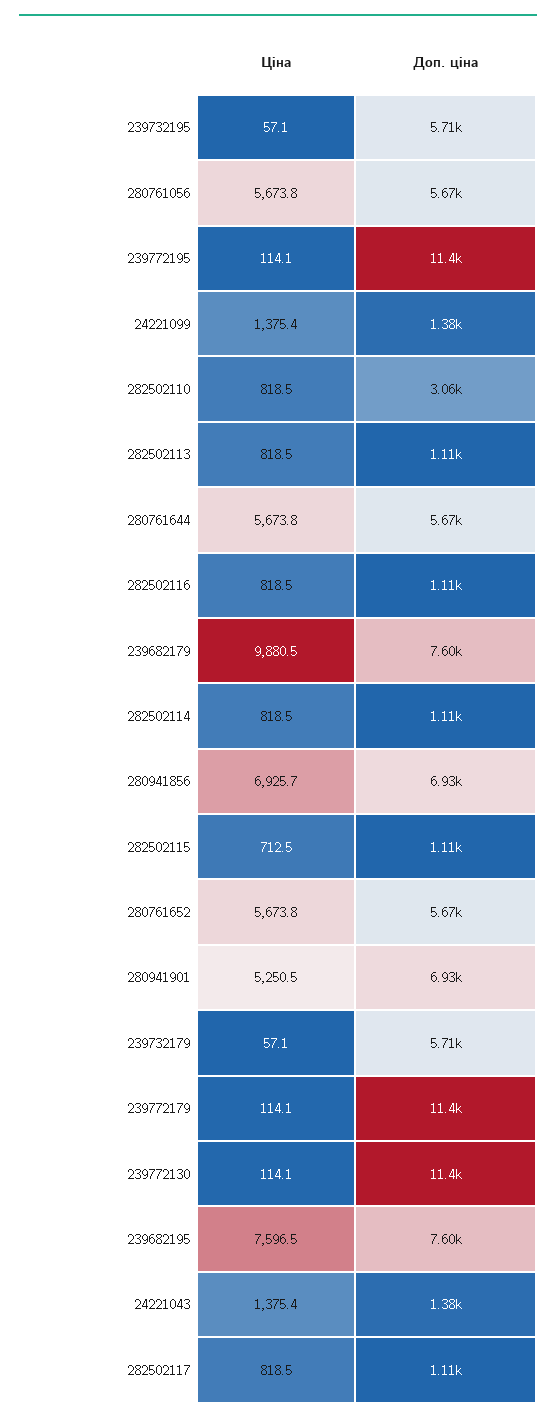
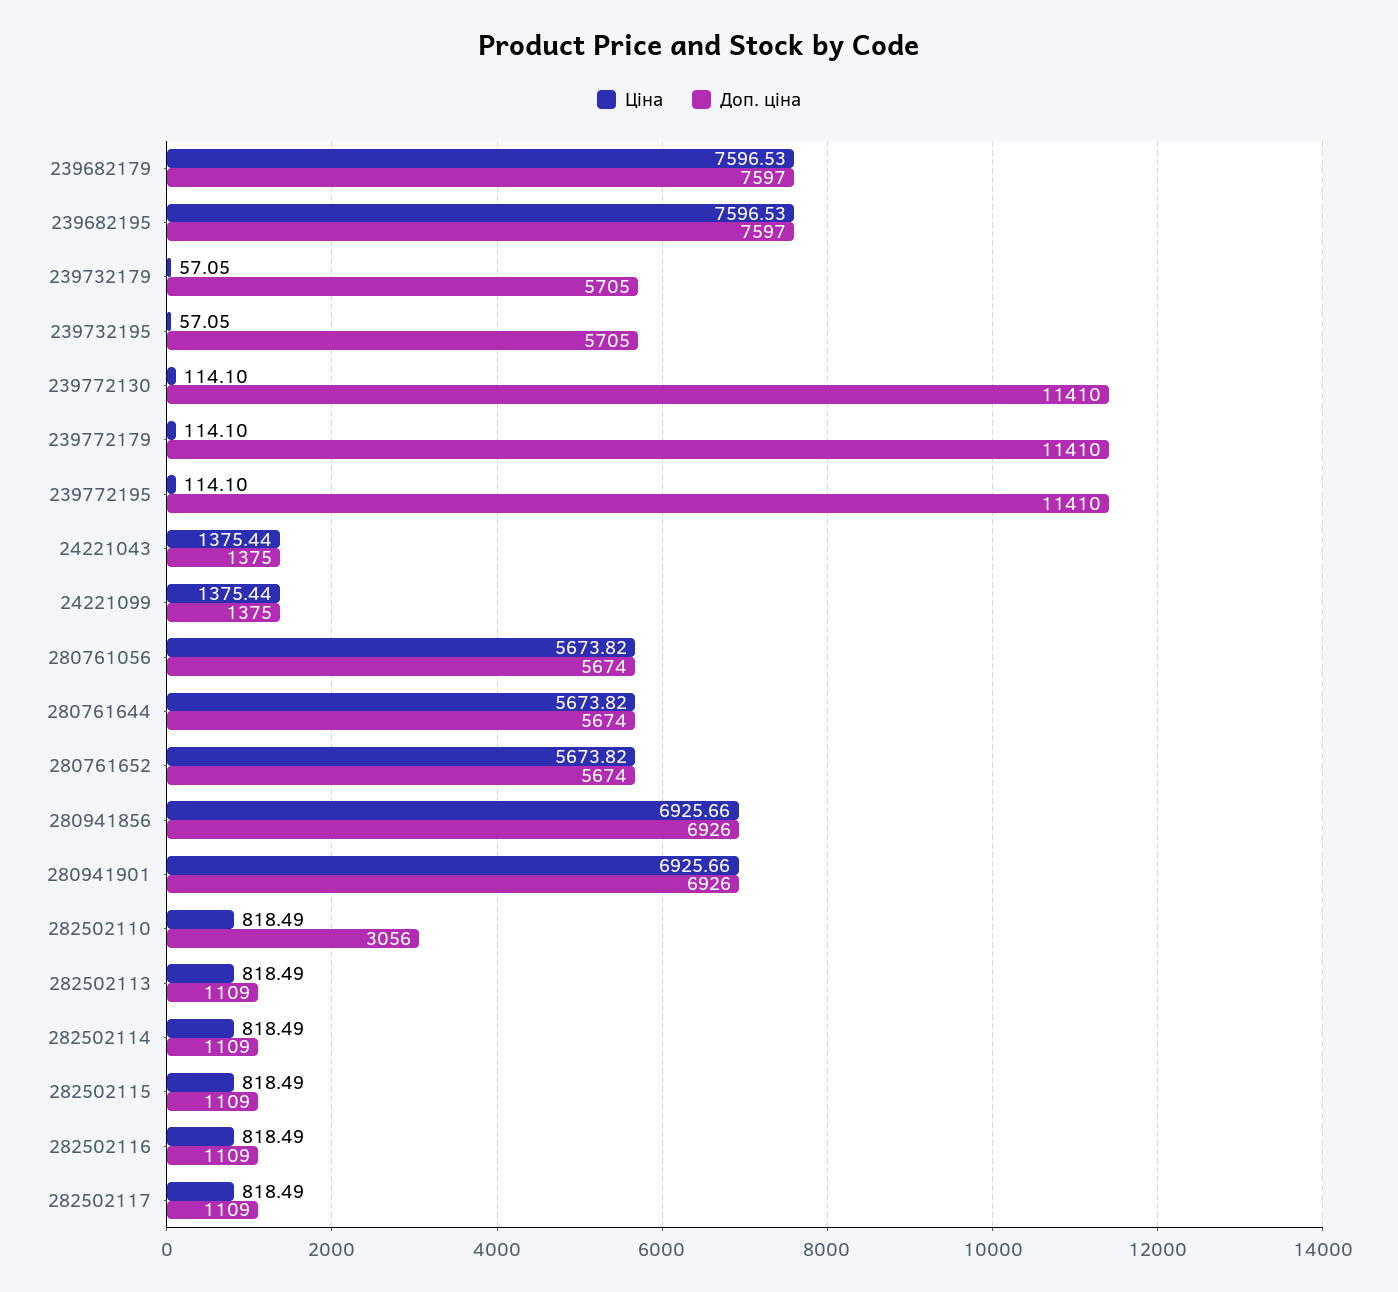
  {
    "Ціна": {
      "239732195": 57.05,
      "280761056": 5673.82,
      "239772195": 114.1,
      "24221099": 1375.44,
      "282502110": 818.49,
      "282502113": 818.49,
      "280761644": 5673.82,
      "282502116": 818.49,
-     "239682179": 9880.5,
+     "239682179": 7596.53,
      "282502114": 818.49,
      "280941856": 6925.66,
-     "282502115": 712.5,
+     "282502115": 818.49,
      "280761652": 5673.82,
-     "280941901": 5250.5,
+     "280941901": 6925.66,
      "239732179": 57.05,
      "239772179": 114.1,
      "239772130": 114.1,
      "239682195": 7596.53,
      "24221043": 1375.44,
      "282502117": 818.49
    },
    "Доп. ціна": {
      "239732195": 5705,
      "280761056": 5674,
      "239772195": 11410,
      "24221099": 1375,
      "282502110": 3056,
      "282502113": 1109,
      "280761644": 5674,
      "282502116": 1109,
      "239682179": 7597,
      "282502114": 1109,
      "280941856": 6926,
      "282502115": 1109,
      "280761652": 5674,
      "280941901": 6926,
      "239732179": 5705,
      "239772179": 11410,
      "239772130": 11410,
      "239682195": 7597,
      "24221043": 1375,
      "282502117": 1109
    }
  }

